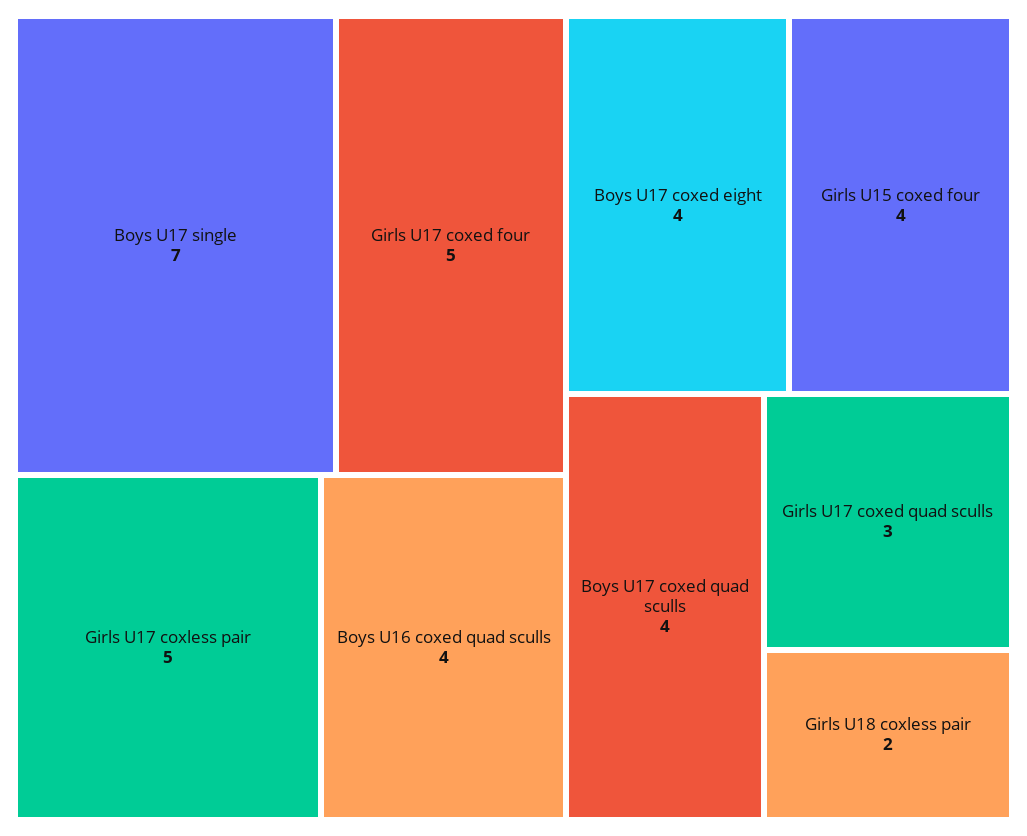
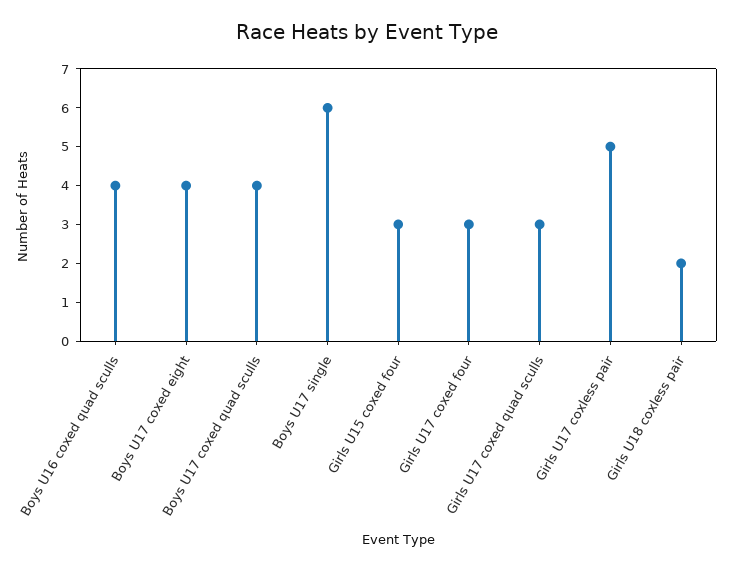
  {
-   "Boys U17 single": 7,
+   "Boys U17 single": 6,
-   "Girls U17 coxed four": 5,
+   "Girls U17 coxed four": 3,
    "Girls U17 coxless pair": 5,
    "Boys U16 coxed quad sculls": 4,
    "Boys U17 coxed eight": 4,
-   "Girls U15 coxed four": 4,
+   "Girls U15 coxed four": 3,
    "Boys U17 coxed quad sculls": 4,
    "Girls U17 coxed quad sculls": 3,
    "Girls U18 coxless pair": 2
  }

